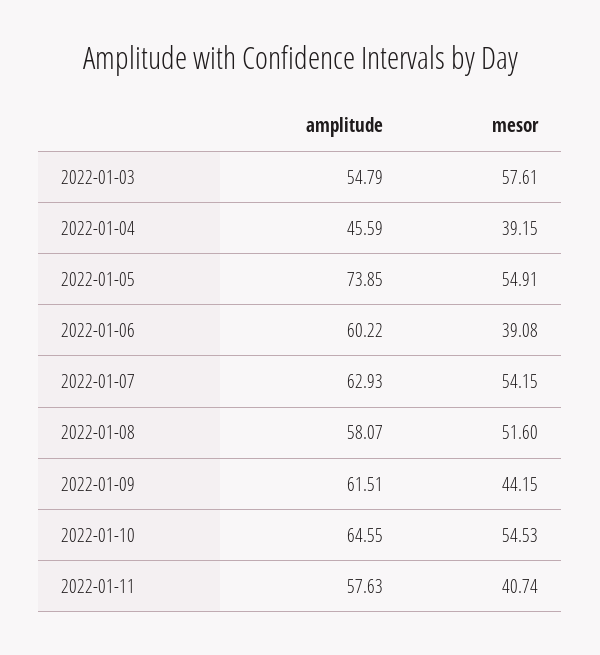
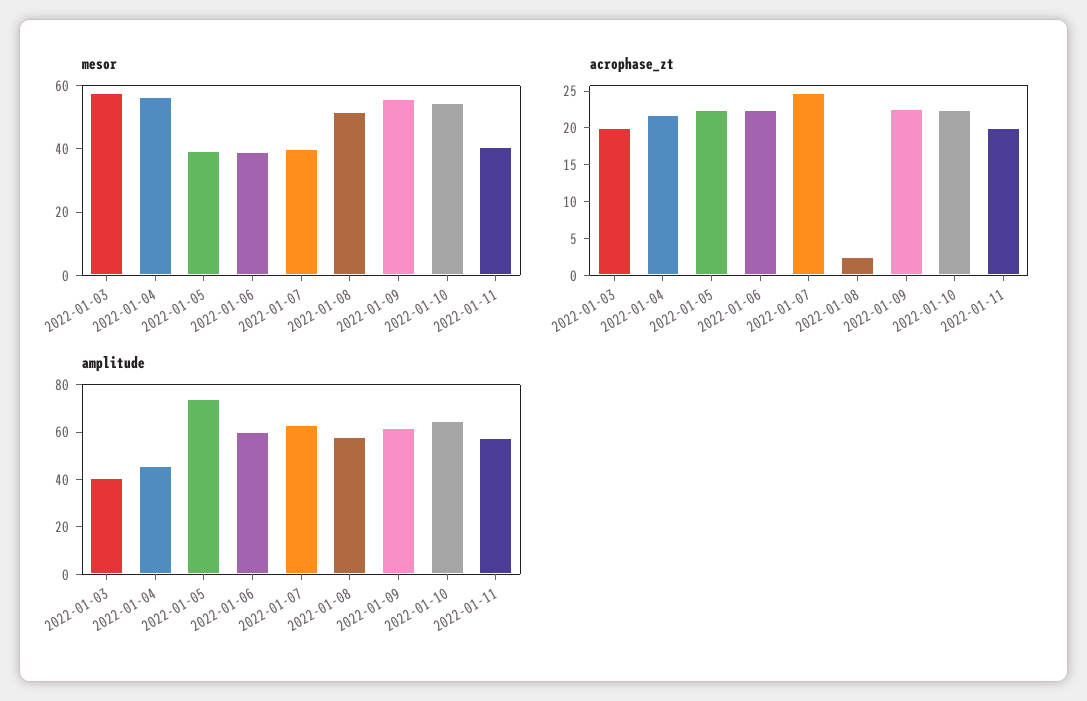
  {
    "amplitude": {
-     "2022-01-03": 54.79,
+     "2022-01-03": 40,
      "2022-01-04": 45.59,
      "2022-01-05": 73.85,
      "2022-01-06": 60.22,
      "2022-01-07": 62.93,
      "2022-01-08": 58.07,
      "2022-01-09": 61.51,
      "2022-01-10": 64.55,
      "2022-01-11": 57.63
    },
    "mesor": {
      "2022-01-03": 57.61,
-     "2022-01-04": 39.15,
+     "2022-01-04": 55,
-     "2022-01-05": 54.91,
+     "2022-01-05": 40,
      "2022-01-06": 39.08,
-     "2022-01-07": 54.15,
+     "2022-01-07": 40,
      "2022-01-08": 51.6,
-     "2022-01-09": 44.15,
+     "2022-01-09": 55,
      "2022-01-10": 54.53,
      "2022-01-11": 40.74
-   }
+   },
+   "acrophase_zt": {
+     "2022-01-03": 20,
+     "2022-01-04": 22.5,
+     "2022-01-05": 22.5,
+     "2022-01-06": 22.5,
+     "2022-01-07": 25,
+     "2022-01-08": 2.5,
+     "2022-01-09": 22.5,
+     "2022-01-10": 22.5,
+     "2022-01-11": 20
+   }
  }

